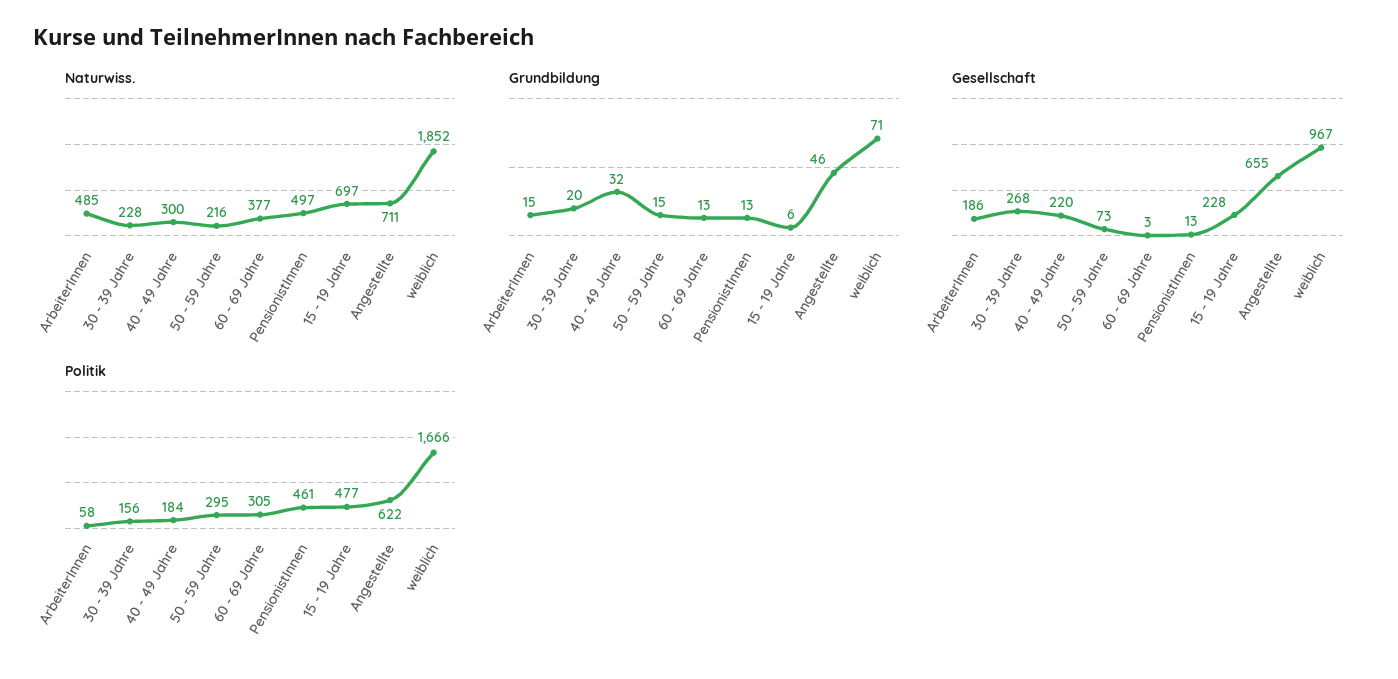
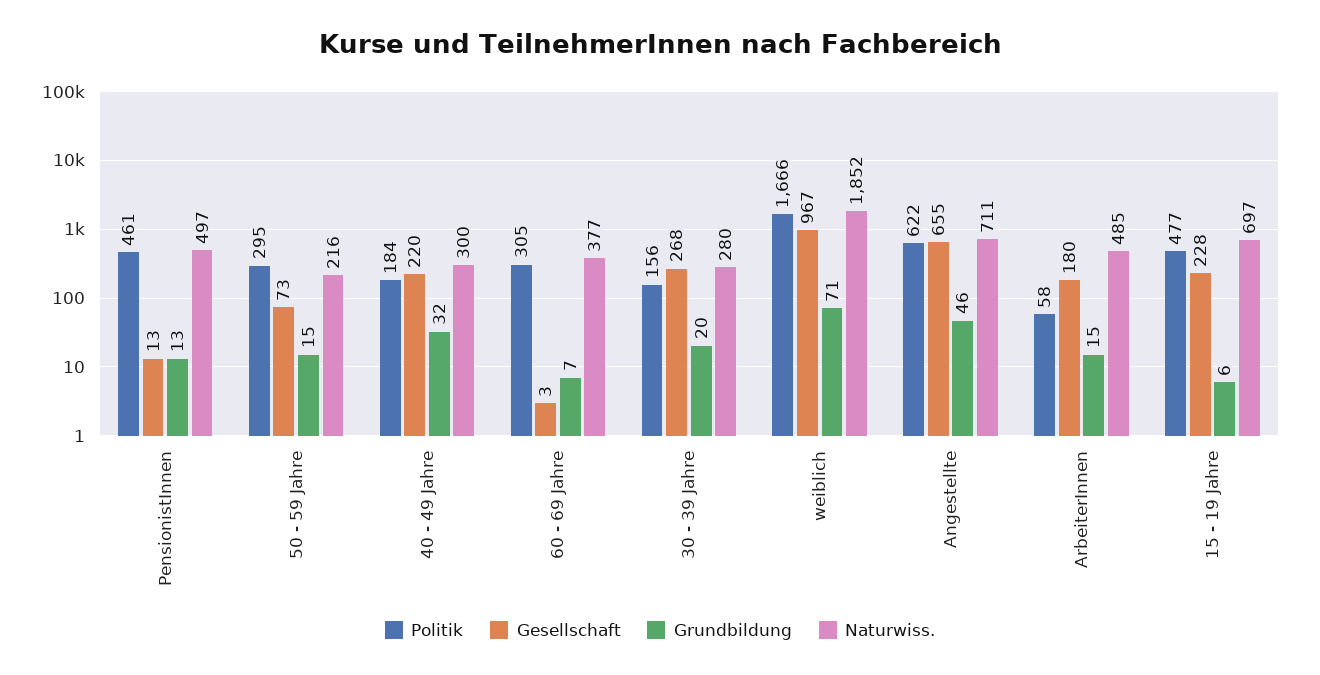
  {
    "Naturwiss.": {
      "ArbeiterInnen": 485,
-     "30 - 39 Jahre": 228,
+     "30 - 39 Jahre": 280,
      "40 - 49 Jahre": 300,
      "50 - 59 Jahre": 216,
      "60 - 69 Jahre": 377,
      "PensionistInnen": 497,
      "15 - 19 Jahre": 697,
      "Angestellte": 711,
      "weiblich": 1852
    },
    "Grundbildung": {
      "ArbeiterInnen": 15,
      "30 - 39 Jahre": 20,
      "40 - 49 Jahre": 32,
      "50 - 59 Jahre": 15,
-     "60 - 69 Jahre": 13,
+     "60 - 69 Jahre": 7,
      "PensionistInnen": 13,
      "15 - 19 Jahre": 6,
      "Angestellte": 46,
      "weiblich": 71
    },
    "Gesellschaft": {
-     "ArbeiterInnen": 186,
+     "ArbeiterInnen": 180,
      "30 - 39 Jahre": 268,
      "40 - 49 Jahre": 220,
      "50 - 59 Jahre": 73,
      "60 - 69 Jahre": 3,
      "PensionistInnen": 13,
      "15 - 19 Jahre": 228,
      "Angestellte": 655,
      "weiblich": 967
    },
    "Politik": {
      "ArbeiterInnen": 58,
      "30 - 39 Jahre": 156,
      "40 - 49 Jahre": 184,
      "50 - 59 Jahre": 295,
      "60 - 69 Jahre": 305,
      "PensionistInnen": 461,
      "15 - 19 Jahre": 477,
      "Angestellte": 622,
      "weiblich": 1666
    }
  }

